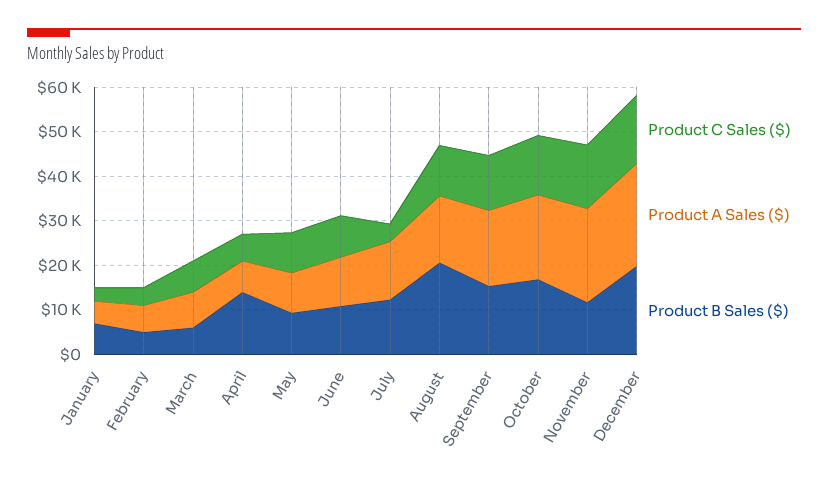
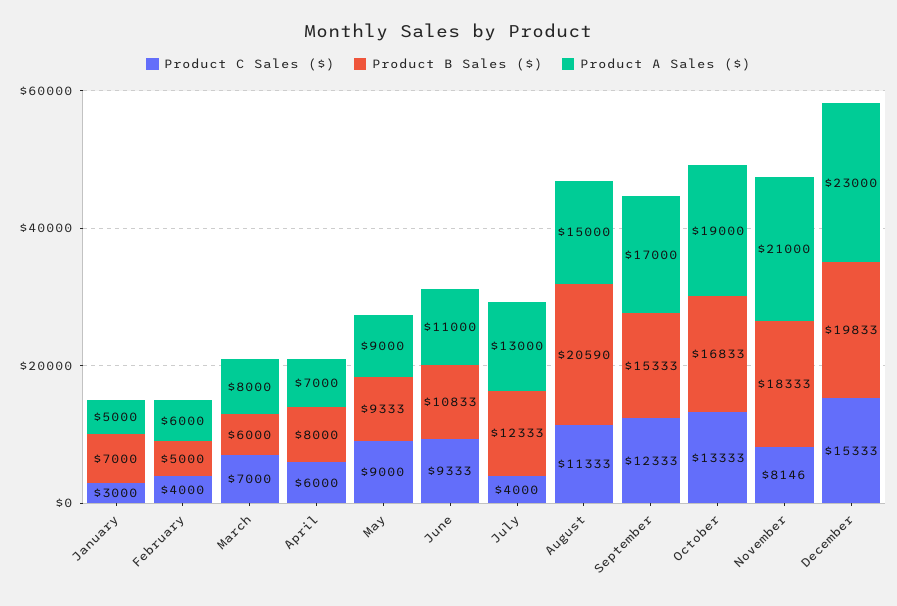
  {
    "Product C Sales ($)": {
      "January": 3000,
      "February": 4000,
      "March": 7000,
      "April": 6000,
      "May": 9000,
      "June": 9333,
      "July": 4000,
      "August": 11333,
      "September": 12333,
      "October": 13333,
-     "November": 14000,
+     "November": 8146,
      "December": 15333
    },
    "Product A Sales ($)": {
      "January": 5000,
      "February": 6000,
      "March": 8000,
      "April": 7000,
      "May": 9000,
      "June": 11000,
      "July": 13000,
      "August": 15000,
      "September": 17000,
      "October": 19000,
      "November": 21000,
      "December": 23000
    },
    "Product B Sales ($)": {
      "January": 7000,
      "February": 5000,
      "March": 6000,
-     "April": 14000,
+     "April": 8000,
      "May": 9333,
      "June": 10833,
      "July": 12333,
      "August": 20590,
      "September": 15333,
      "October": 16833,
-     "November": 12000,
+     "November": 18333,
      "December": 19833
    }
  }

